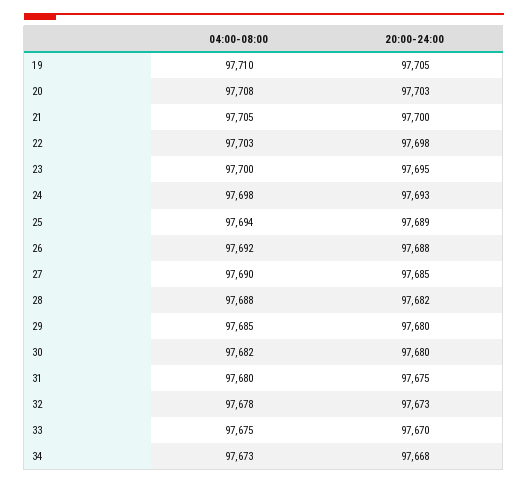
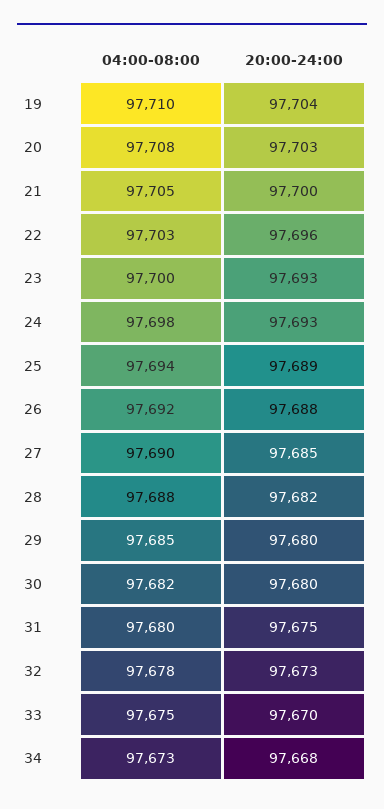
  {
    "04:00-08:00": {
      "19": 97710,
      "20": 97708,
      "21": 97705,
      "22": 97703,
      "23": 97700,
      "24": 97698,
      "25": 97694,
      "26": 97692,
      "27": 97690,
      "28": 97688,
      "29": 97685,
      "30": 97682,
      "31": 97680,
      "32": 97678,
      "33": 97675,
      "34": 97673
    },
    "20:00-24:00": {
-     "19": 97705,
+     "19": 97704,
      "20": 97703,
      "21": 97700,
-     "22": 97698,
+     "22": 97696,
-     "23": 97695,
+     "23": 97693,
      "24": 97693,
      "25": 97689,
      "26": 97688,
      "27": 97685,
      "28": 97682,
      "29": 97680,
      "30": 97680,
      "31": 97675,
      "32": 97673,
      "33": 97670,
      "34": 97668
    }
  }

